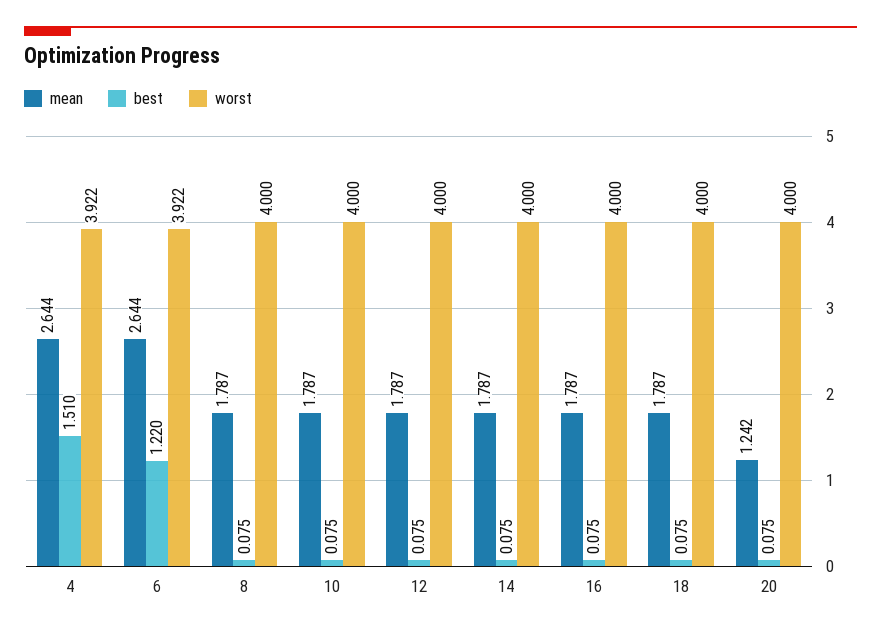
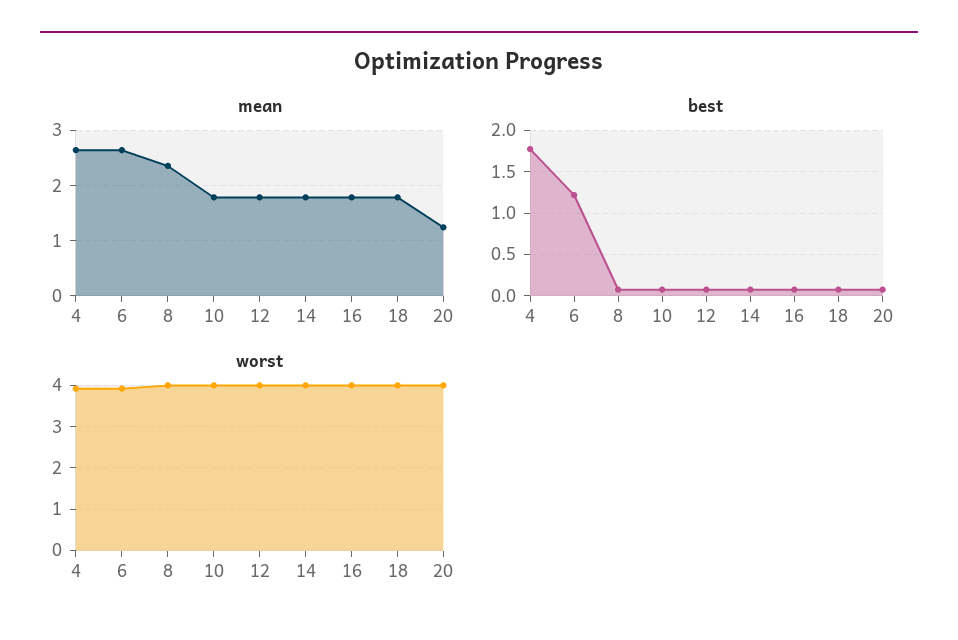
  {
    "mean": {
      "4": 2.644,
      "6": 2.644,
-     "8": 1.787,
+     "8": 2.4,
      "10": 1.787,
      "12": 1.787,
      "14": 1.787,
      "16": 1.787,
      "18": 1.787,
      "20": 1.242
    },
    "best": {
-     "4": 1.51,
+     "4": 1.8,
      "6": 1.22,
      "8": 0.075,
      "10": 0.075,
      "12": 0.075,
      "14": 0.075,
      "16": 0.075,
      "18": 0.075,
      "20": 0.075
    },
    "worst": {
      "4": 3.922,
      "6": 3.922,
      "8": 4,
      "10": 4,
      "12": 4,
      "14": 4,
      "16": 4,
      "18": 4,
      "20": 4
    }
  }

